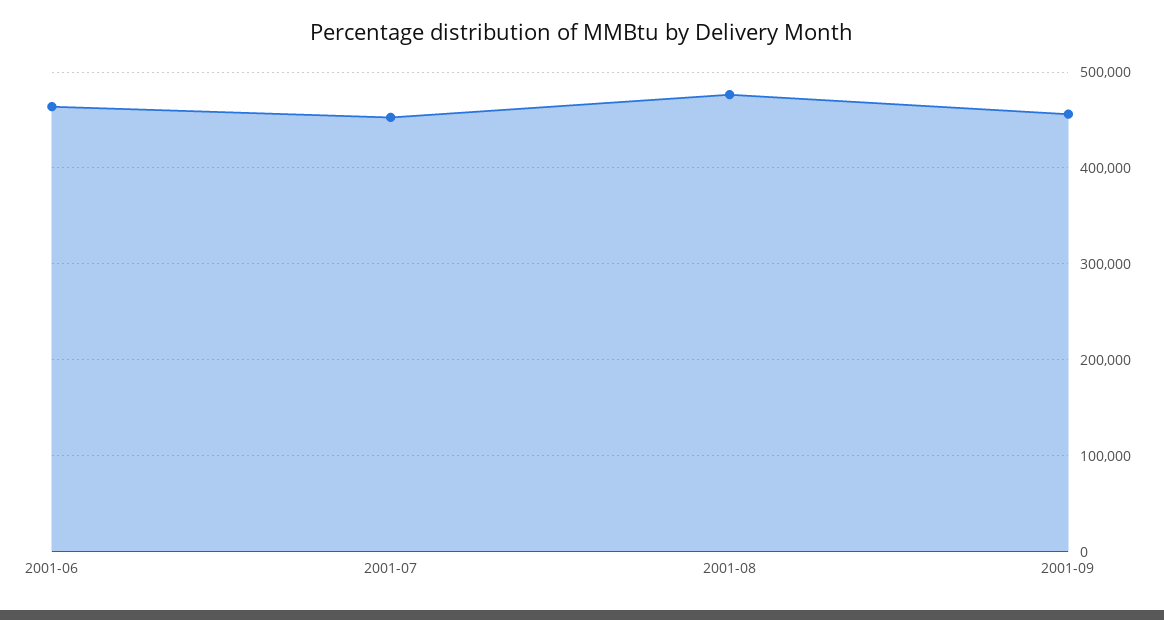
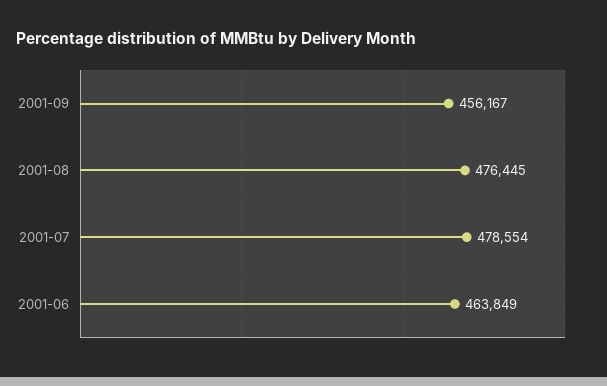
  {
    "2001-06": 463849,
-   "2001-07": 450000,
+   "2001-07": 478554,
    "2001-08": 476445,
    "2001-09": 456167
  }

